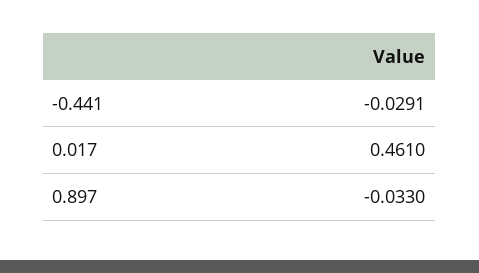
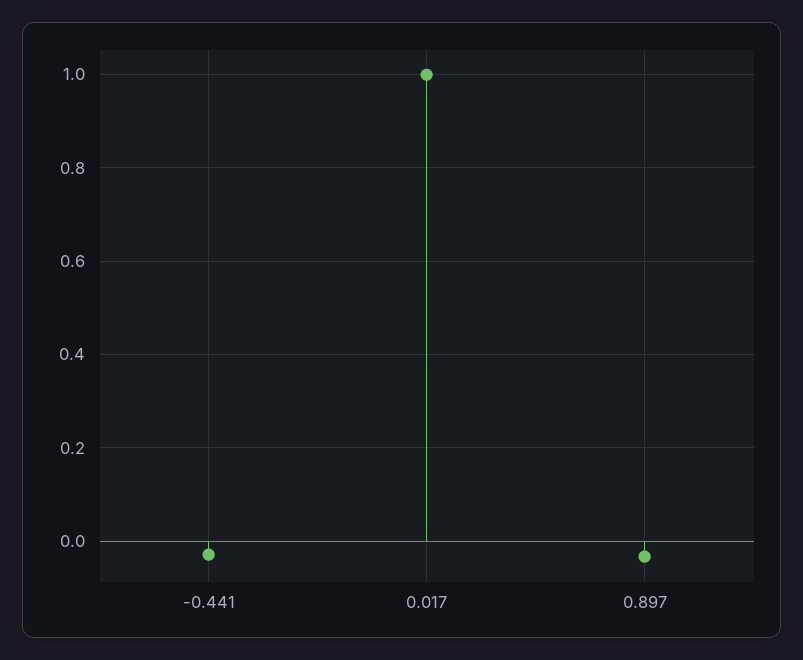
  {
    "-0.441": -0.0291,
-   "0.017": 0.461,
+   "0.017": 1,
    "0.897": -0.033
  }

